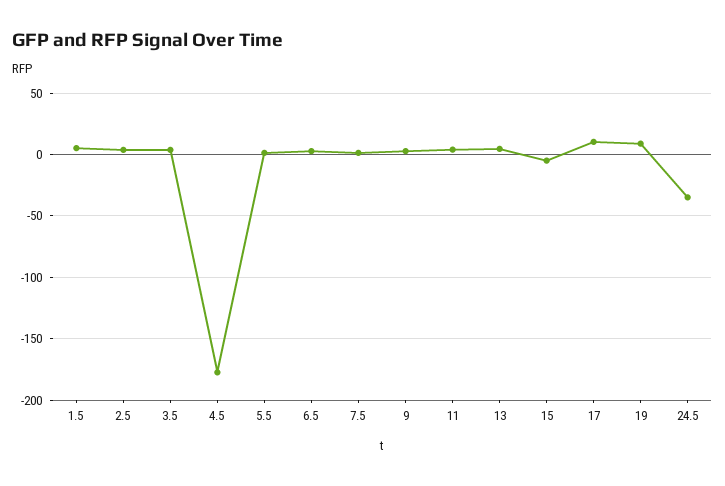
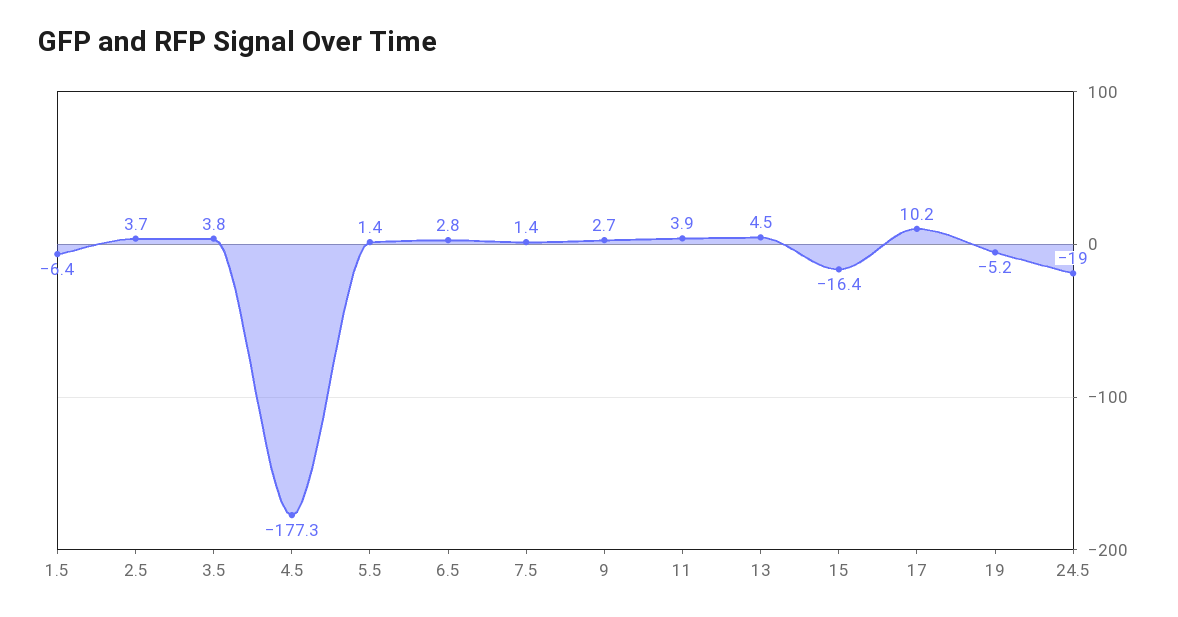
  {
-   "1.5": 5,
+   "1.5": -6.4,
    "2.5": 3.7,
    "3.5": 3.8,
    "4.5": -177.3,
    "5.5": 1.4,
    "6.5": 2.8,
    "7.5": 1.4,
    "9": 2.7,
    "11": 3.9,
    "13": 4.5,
-   "15": -5,
+   "15": -16.4,
    "17": 10.2,
-   "19": 10,
+   "19": -5.2,
-   "24.5": -35
+   "24.5": -19
  }

